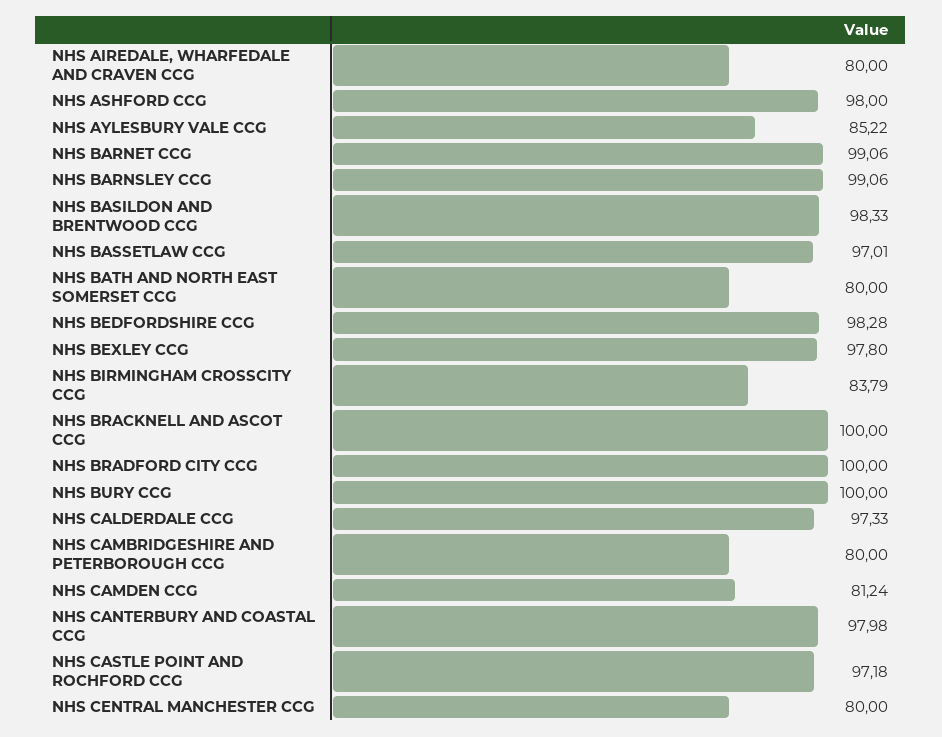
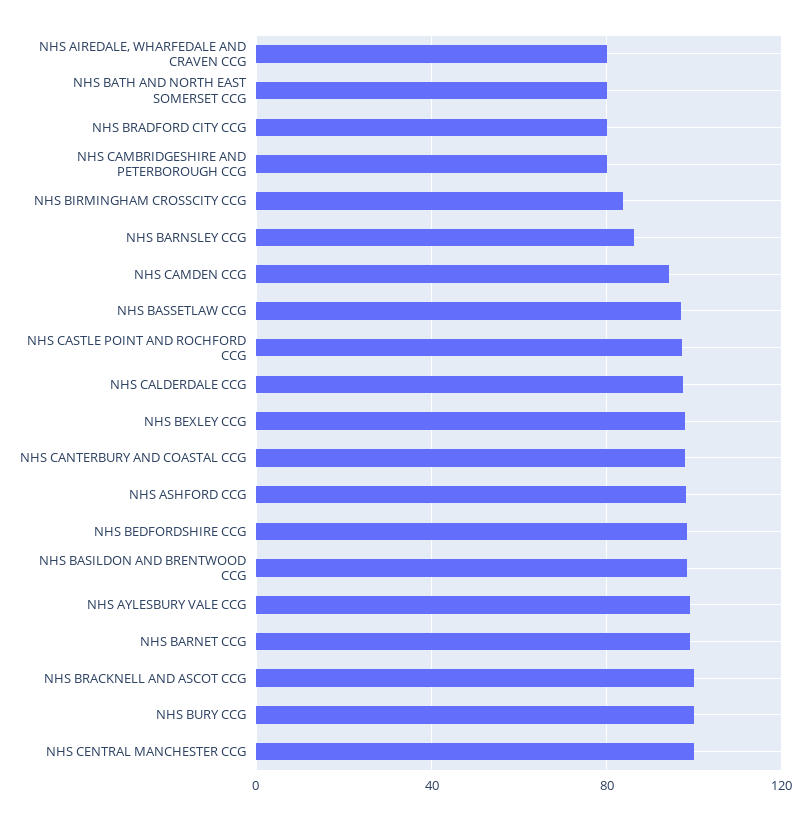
  {
    "NHS AIREDALE, WHARFEDALE AND CRAVEN CCG": 80,
    "NHS ASHFORD CCG": 98,
-   "NHS AYLESBURY VALE CCG": 85.22,
+   "NHS AYLESBURY VALE CCG": 100,
    "NHS BARNET CCG": 99.06,
-   "NHS BARNSLEY CCG": 99.06,
+   "NHS BARNSLEY CCG": 85,
    "NHS BASILDON AND BRENTWOOD CCG": 98.33,
    "NHS BASSETLAW CCG": 97.01,
    "NHS BATH AND NORTH EAST SOMERSET CCG": 80,
    "NHS BEDFORDSHIRE CCG": 98.28,
    "NHS BEXLEY CCG": 97.8,
    "NHS BIRMINGHAM CROSSCITY CCG": 83.79,
    "NHS BRACKNELL AND ASCOT CCG": 100,
-   "NHS BRADFORD CITY CCG": 100,
+   "NHS BRADFORD CITY CCG": 80,
    "NHS BURY CCG": 100,
    "NHS CALDERDALE CCG": 97.33,
    "NHS CAMBRIDGESHIRE AND PETERBOROUGH CCG": 80,
-   "NHS CAMDEN CCG": 81.24,
+   "NHS CAMDEN CCG": 95,
    "NHS CANTERBURY AND COASTAL CCG": 97.98,
    "NHS CASTLE POINT AND ROCHFORD CCG": 97.18,
-   "NHS CENTRAL MANCHESTER CCG": 80
+   "NHS CENTRAL MANCHESTER CCG": 100
  }

